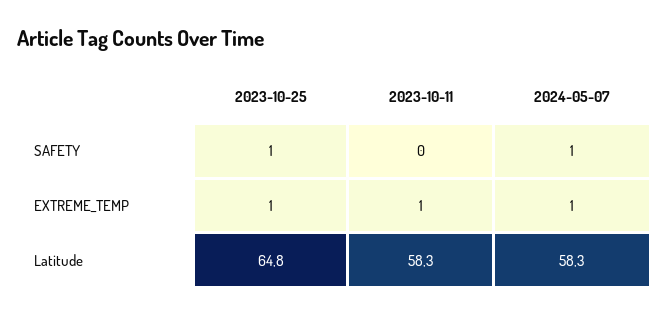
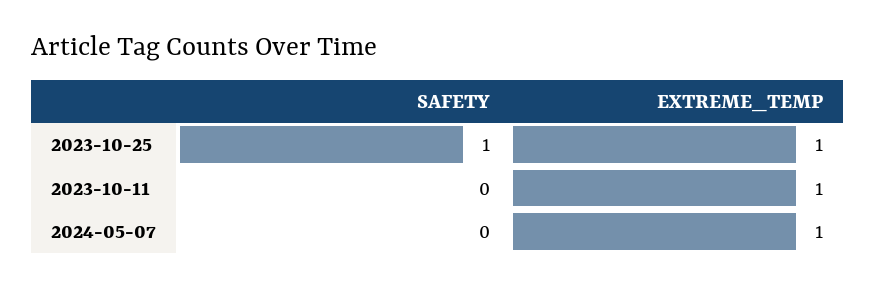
  {
    "2023-10-25": {
      "SAFETY": 1,
-     "EXTREME_TEMP": 1,
+     "EXTREME_TEMP": 1
-     "Latitude": 64.8
    },
    "2023-10-11": {
      "SAFETY": 0,
-     "EXTREME_TEMP": 1,
+     "EXTREME_TEMP": 1
-     "Latitude": 58.3
    },
    "2024-05-07": {
-     "SAFETY": 1,
+     "SAFETY": 0,
-     "EXTREME_TEMP": 1,
+     "EXTREME_TEMP": 1
-     "Latitude": 58.3
    }
  }

